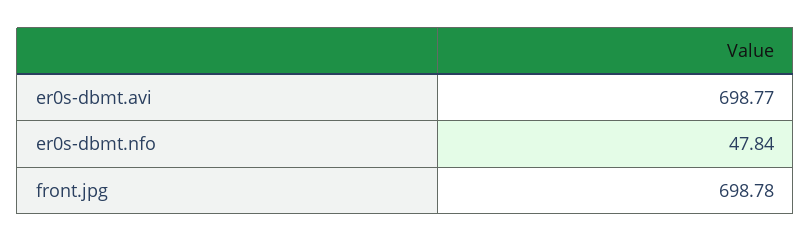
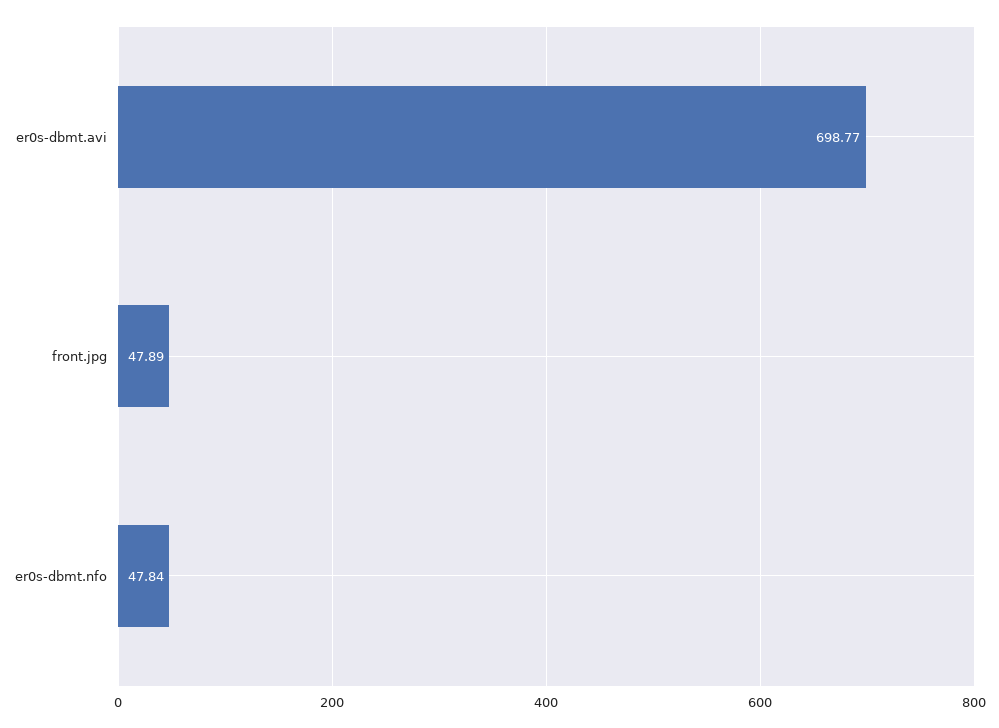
  {
    "er0s-dbmt.avi": 698.77,
    "er0s-dbmt.nfo": 47.84,
-   "front.jpg": 698.78
+   "front.jpg": 47.89
  }

